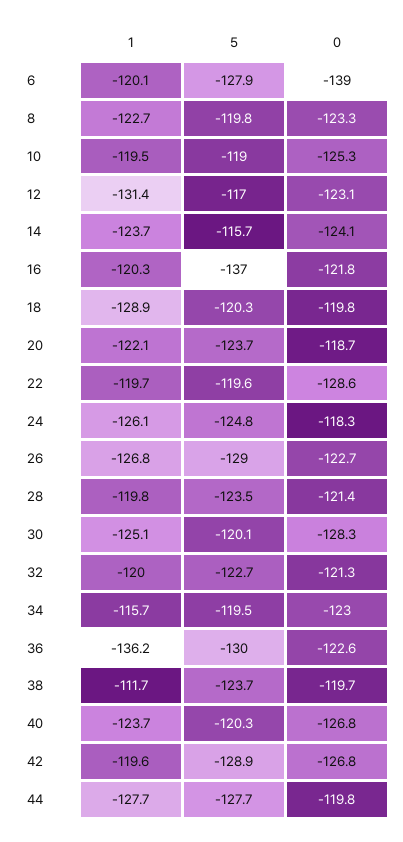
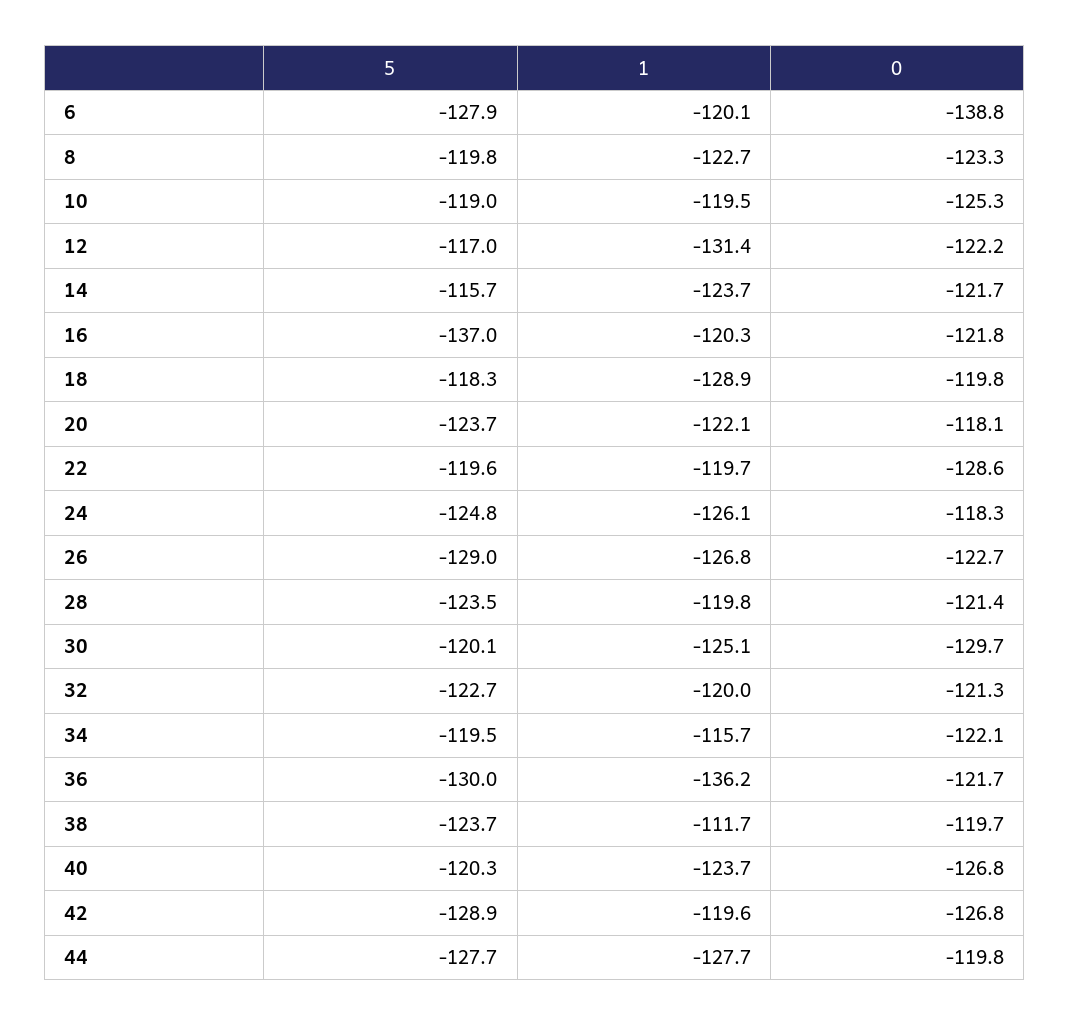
  {
    "1": {
      "6": -120.1,
      "8": -122.7,
      "10": -119.5,
      "12": -131.4,
      "14": -123.7,
      "16": -120.3,
      "18": -128.9,
      "20": -122.1,
      "22": -119.7,
      "24": -126.1,
      "26": -126.8,
      "28": -119.8,
      "30": -125.1,
      "32": -120,
      "34": -115.7,
      "36": -136.2,
      "38": -111.7,
      "40": -123.7,
      "42": -119.6,
      "44": -127.7
    },
    "5": {
      "6": -127.9,
      "8": -119.8,
      "10": -119,
      "12": -117,
      "14": -115.7,
      "16": -137,
-     "18": -120.3,
+     "18": -118.3,
      "20": -123.7,
      "22": -119.6,
      "24": -124.8,
      "26": -129,
      "28": -123.5,
      "30": -120.1,
      "32": -122.7,
      "34": -119.5,
      "36": -130,
      "38": -123.7,
      "40": -120.3,
      "42": -128.9,
      "44": -127.7
    },
    "0": {
-     "6": -139,
+     "6": -138.8,
      "8": -123.3,
      "10": -125.3,
-     "12": -123.1,
+     "12": -122.2,
-     "14": -124.1,
+     "14": -121.7,
      "16": -121.8,
      "18": -119.8,
-     "20": -118.7,
+     "20": -118.1,
      "22": -128.6,
      "24": -118.3,
      "26": -122.7,
      "28": -121.4,
-     "30": -128.3,
+     "30": -129.7,
      "32": -121.3,
-     "34": -123,
+     "34": -122.1,
-     "36": -122.6,
+     "36": -121.7,
      "38": -119.7,
      "40": -126.8,
      "42": -126.8,
      "44": -119.8
    }
  }

